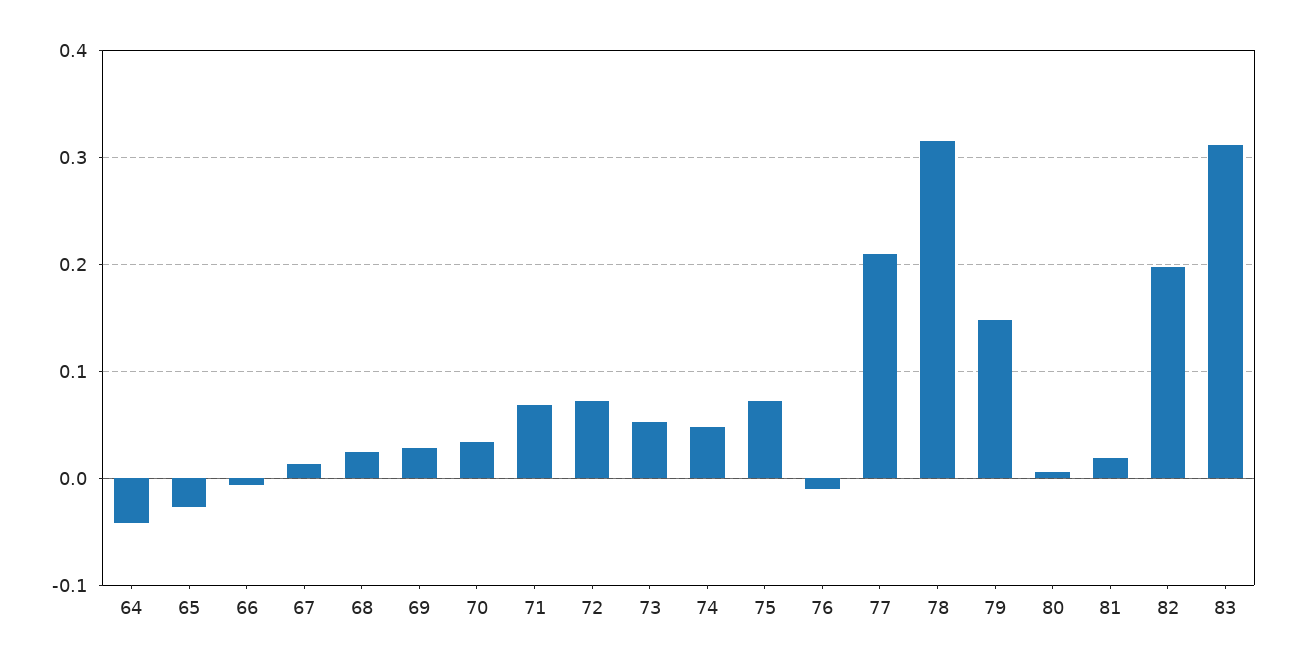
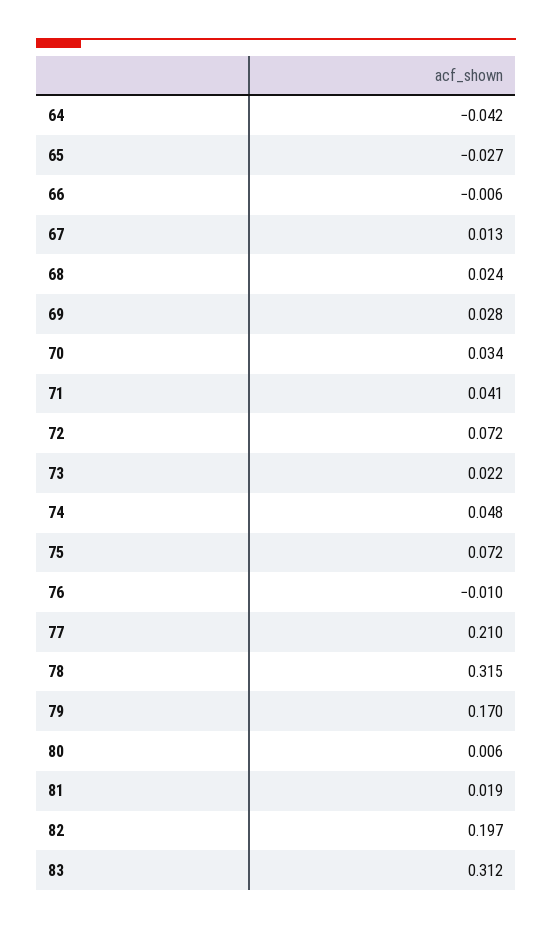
  {
    "64": -0.042,
    "65": -0.027,
    "66": -0.006,
    "67": 0.013,
    "68": 0.024,
    "69": 0.028,
    "70": 0.034,
-   "71": 0.07,
+   "71": 0.041,
    "72": 0.072,
-   "73": 0.05,
+   "73": 0.022,
    "74": 0.048,
    "75": 0.072,
    "76": -0.01,
    "77": 0.21,
    "78": 0.315,
-   "79": 0.15,
+   "79": 0.17,
    "80": 0.006,
    "81": 0.019,
    "82": 0.197,
    "83": 0.312
  }

